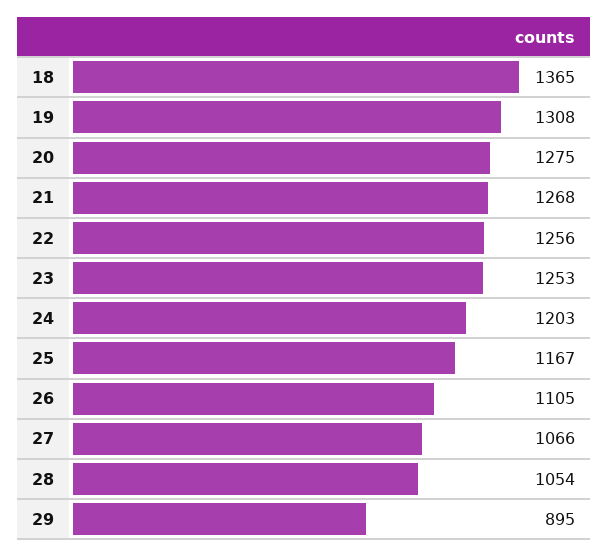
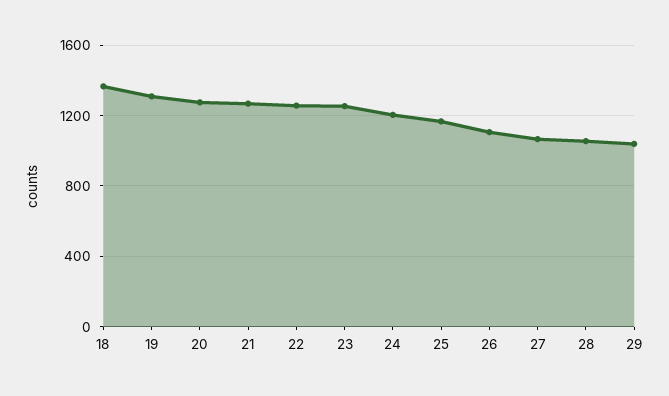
  {
    "18": 1365,
    "19": 1308,
    "20": 1275,
    "21": 1268,
    "22": 1256,
    "23": 1253,
    "24": 1203,
    "25": 1167,
    "26": 1105,
    "27": 1066,
    "28": 1054,
-   "29": 895
+   "29": 1050
  }

